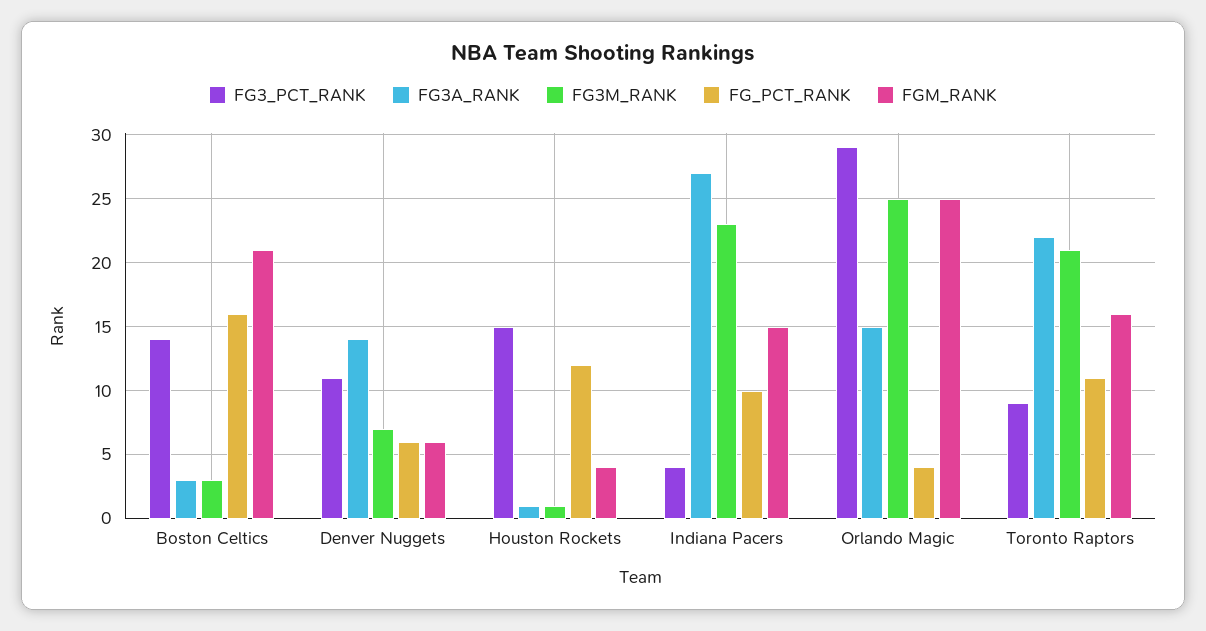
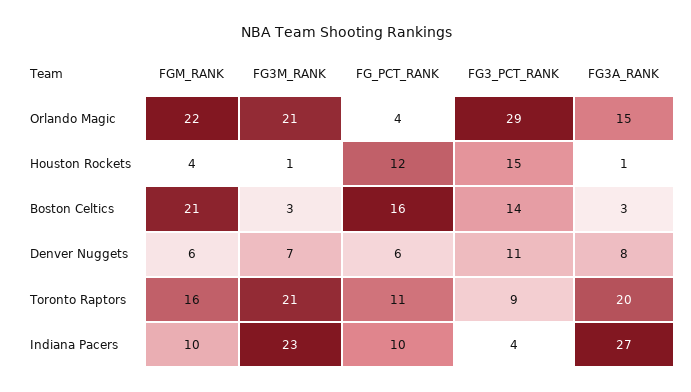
  {
    "FG3_PCT_RANK": {
      "Boston Celtics": 14,
      "Denver Nuggets": 11,
      "Houston Rockets": 15,
      "Indiana Pacers": 4,
      "Orlando Magic": 29,
      "Toronto Raptors": 9
    },
    "FG3A_RANK": {
      "Boston Celtics": 3,
-     "Denver Nuggets": 14,
+     "Denver Nuggets": 8,
      "Houston Rockets": 1,
      "Indiana Pacers": 27,
      "Orlando Magic": 15,
-     "Toronto Raptors": 22
+     "Toronto Raptors": 20
    },
    "FG3M_RANK": {
      "Boston Celtics": 3,
      "Denver Nuggets": 7,
      "Houston Rockets": 1,
      "Indiana Pacers": 23,
-     "Orlando Magic": 25,
+     "Orlando Magic": 21,
      "Toronto Raptors": 21
    },
    "FG_PCT_RANK": {
      "Boston Celtics": 16,
      "Denver Nuggets": 6,
      "Houston Rockets": 12,
      "Indiana Pacers": 10,
      "Orlando Magic": 4,
      "Toronto Raptors": 11
    },
    "FGM_RANK": {
      "Boston Celtics": 21,
      "Denver Nuggets": 6,
      "Houston Rockets": 4,
-     "Indiana Pacers": 15,
+     "Indiana Pacers": 10,
-     "Orlando Magic": 25,
+     "Orlando Magic": 22,
      "Toronto Raptors": 16
    }
  }

